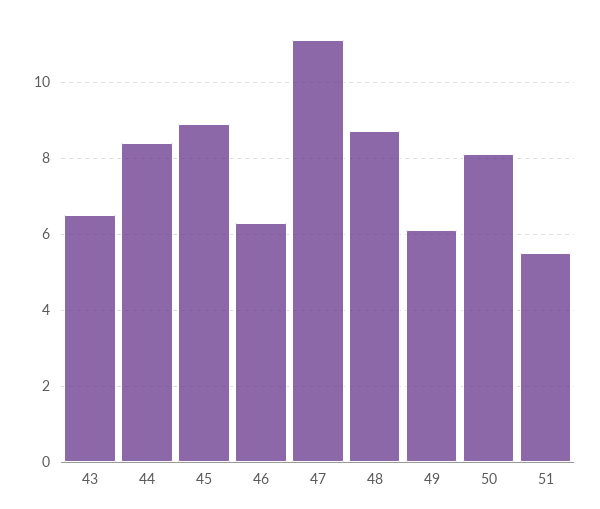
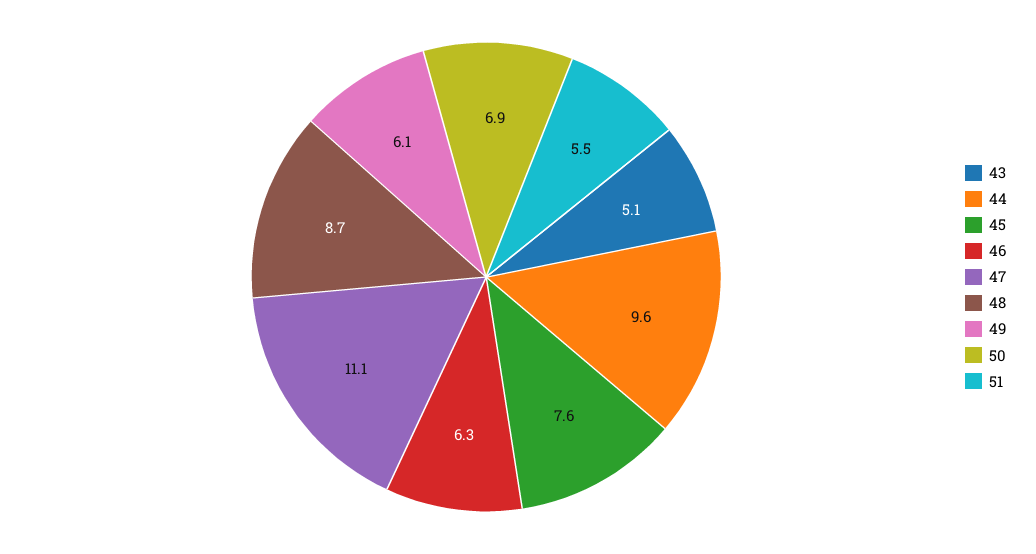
  {
-   "43": 6.5,
+   "43": 5.1,
-   "44": 8.5,
+   "44": 9.6,
-   "45": 9,
+   "45": 7.6,
    "46": 6.3,
    "47": 11.1,
    "48": 8.7,
    "49": 6.1,
-   "50": 8,
+   "50": 6.9,
    "51": 5.5
  }

